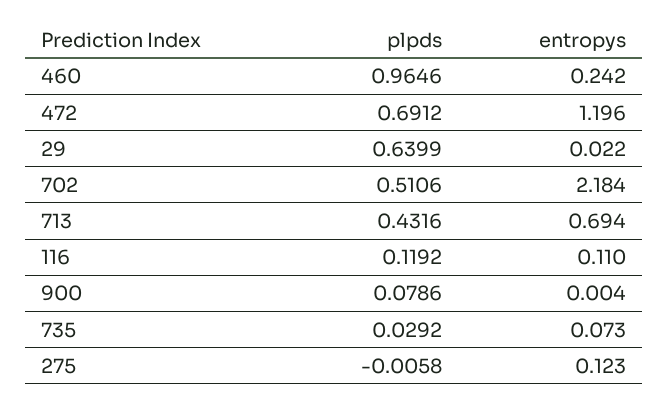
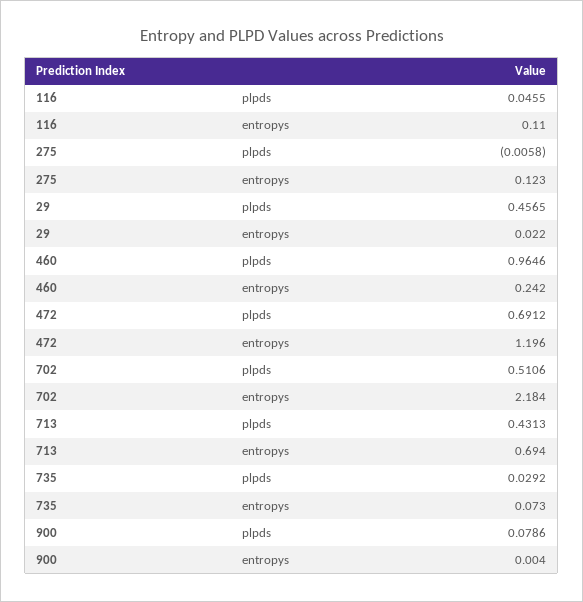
  {
    "plpds": {
      "460": 0.9646,
      "472": 0.6912,
-     "29": 0.6399,
+     "29": 0.4565,
      "702": 0.5106,
-     "713": 0.4316,
+     "713": 0.4313,
-     "116": 0.1192,
+     "116": 0.0455,
      "900": 0.0786,
      "735": 0.0292,
      "275": -0.0058
    },
    "entropys": {
      "460": 0.242,
      "472": 1.196,
      "29": 0.022,
      "702": 2.184,
      "713": 0.694,
      "116": 0.11,
      "900": 0.004,
      "735": 0.073,
      "275": 0.123
    }
  }

